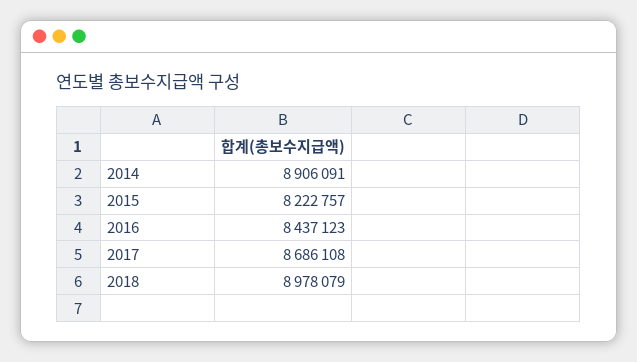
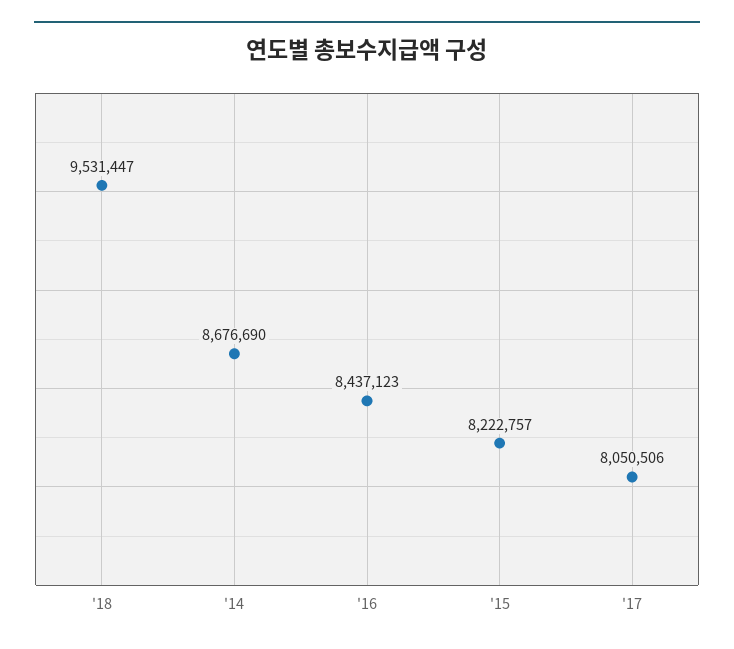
  {
-   "2014": 8906091,
+   "2014": 8676690,
    "2015": 8222757,
    "2016": 8437123,
-   "2017": 8686108,
+   "2017": 8050506,
-   "2018": 8978079
+   "2018": 9531447
  }

